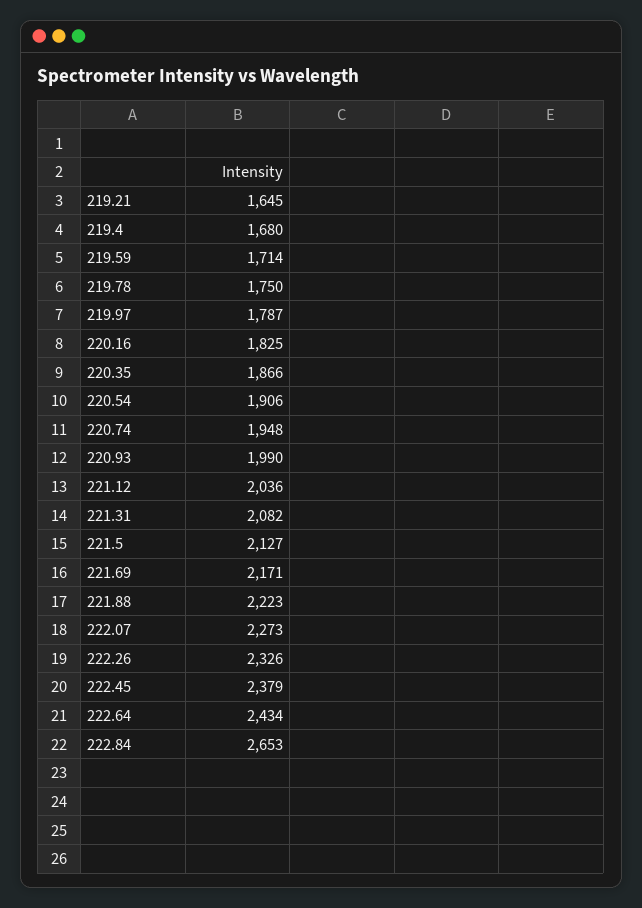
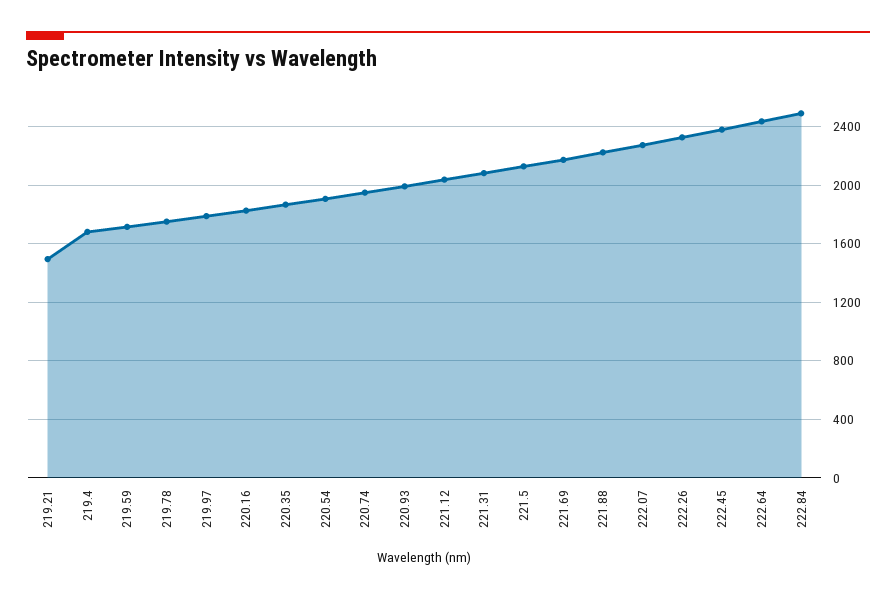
  {
-   "219.21": 1645,
+   "219.21": 1500,
    "219.4": 1680,
    "219.59": 1714,
    "219.78": 1750,
    "219.97": 1787,
    "220.16": 1825,
    "220.35": 1866,
    "220.54": 1906,
    "220.74": 1948,
    "220.93": 1990,
    "221.12": 2036,
    "221.31": 2082,
    "221.5": 2127,
    "221.69": 2171,
    "221.88": 2223,
    "222.07": 2273,
    "222.26": 2326,
    "222.45": 2379,
    "222.64": 2434,
-   "222.84": 2653
+   "222.84": 2500
  }

